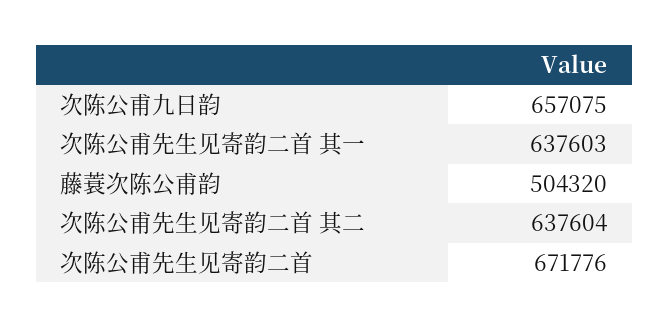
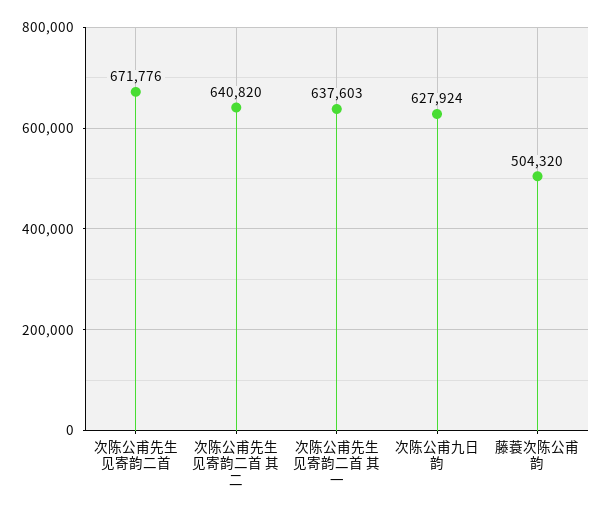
  {
-   "次陈公甫九日韵": 657075,
+   "次陈公甫九日韵": 627924,
    "次陈公甫先生见寄韵二首 其一": 637603,
    "藤蓑次陈公甫韵": 504320,
-   "次陈公甫先生见寄韵二首 其二": 637604,
+   "次陈公甫先生见寄韵二首 其二": 640820,
    "次陈公甫先生见寄韵二首": 671776
  }

